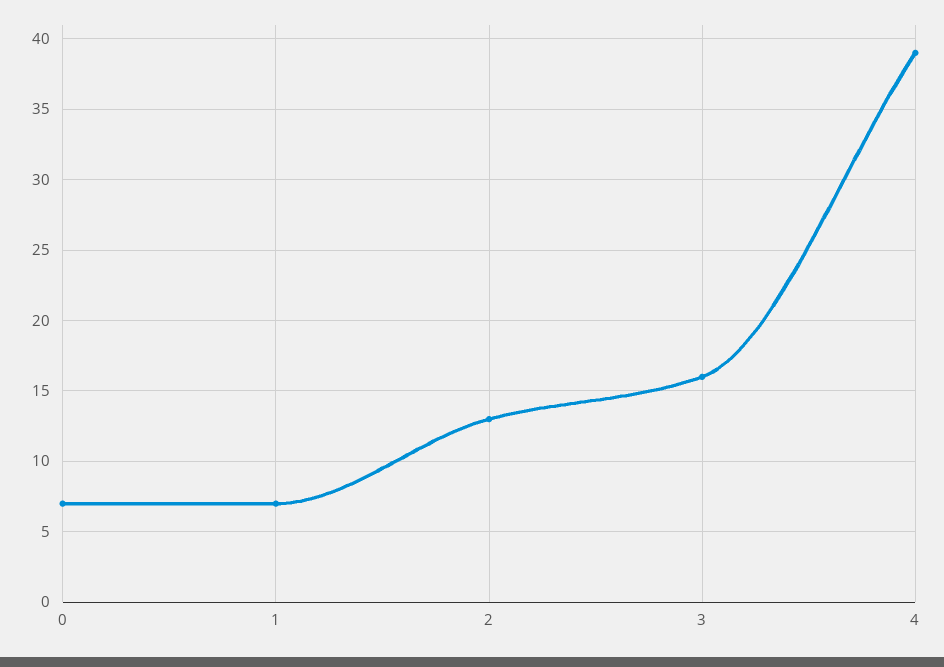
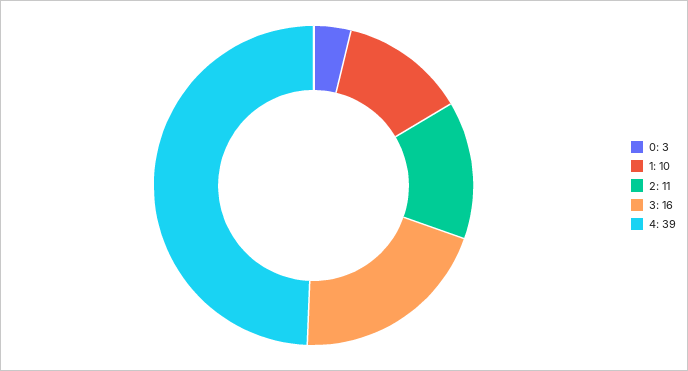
  {
-   "0": 7,
+   "0": 3,
-   "1": 7,
+   "1": 10,
-   "2": 13,
+   "2": 11,
    "3": 16,
    "4": 39
  }

